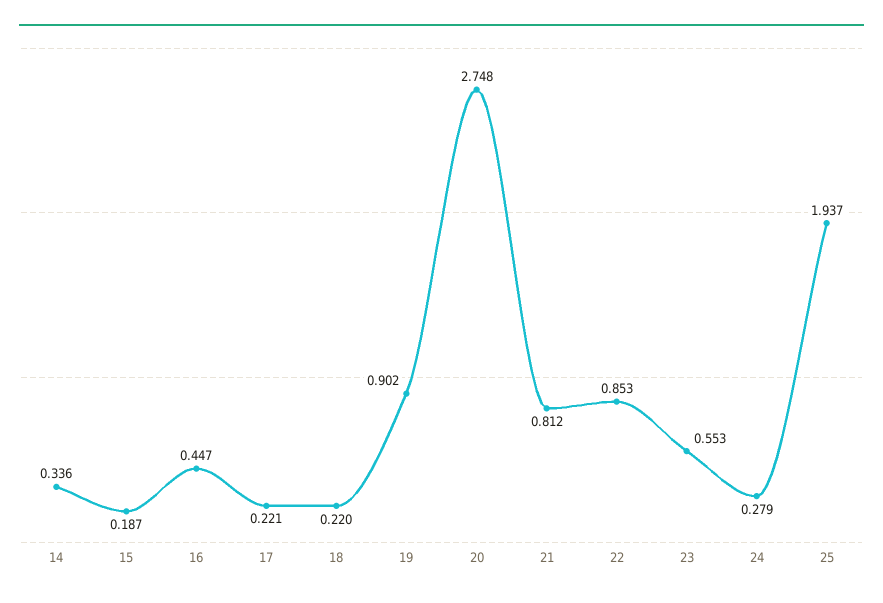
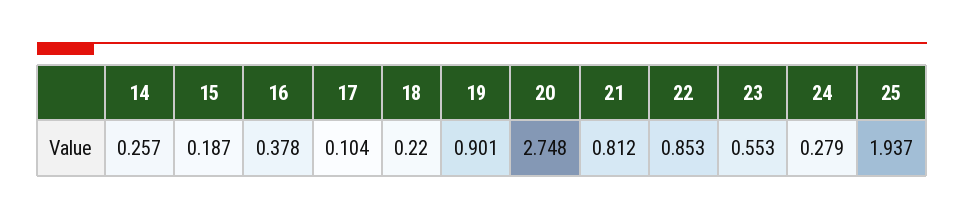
  {
-   "14": 0.336,
+   "14": 0.257,
    "15": 0.187,
-   "16": 0.447,
+   "16": 0.378,
-   "17": 0.221,
+   "17": 0.104,
    "18": 0.22,
-   "19": 0.902,
+   "19": 0.901,
    "20": 2.748,
    "21": 0.812,
    "22": 0.853,
    "23": 0.553,
    "24": 0.279,
    "25": 1.937
  }

